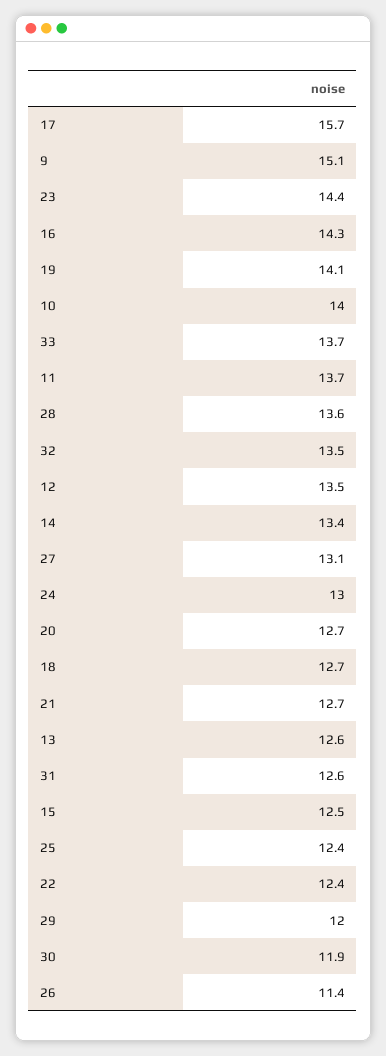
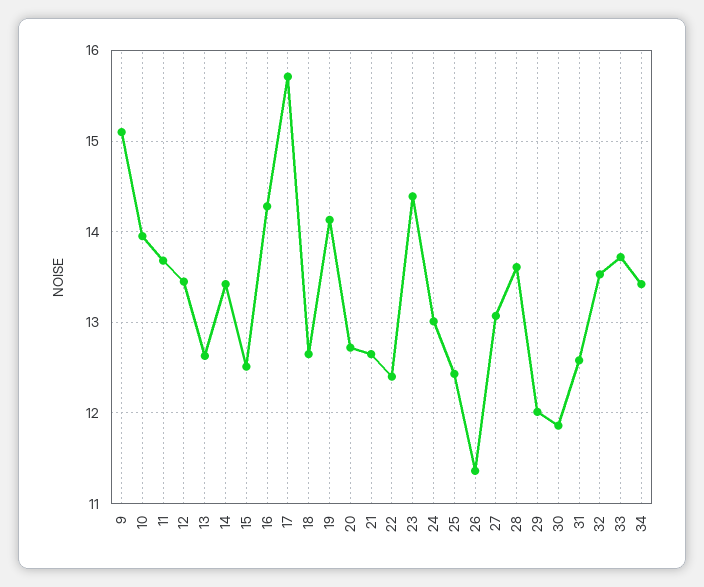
  {
    "17": 15.7,
    "9": 15.1,
    "23": 14.4,
    "16": 14.3,
    "19": 14.1,
    "10": 14,
    "33": 13.7,
    "11": 13.7,
    "28": 13.6,
    "32": 13.5,
    "12": 13.5,
    "14": 13.4,
    "27": 13.1,
    "24": 13,
    "20": 12.7,
    "18": 12.7,
    "21": 12.7,
    "13": 12.6,
    "31": 12.6,
    "15": 12.5,
    "25": 12.4,
    "22": 12.4,
    "29": 12,
    "30": 11.9,
-   "26": 11.4
+   "26": 11.4,
+   "34": 13.4
  }

